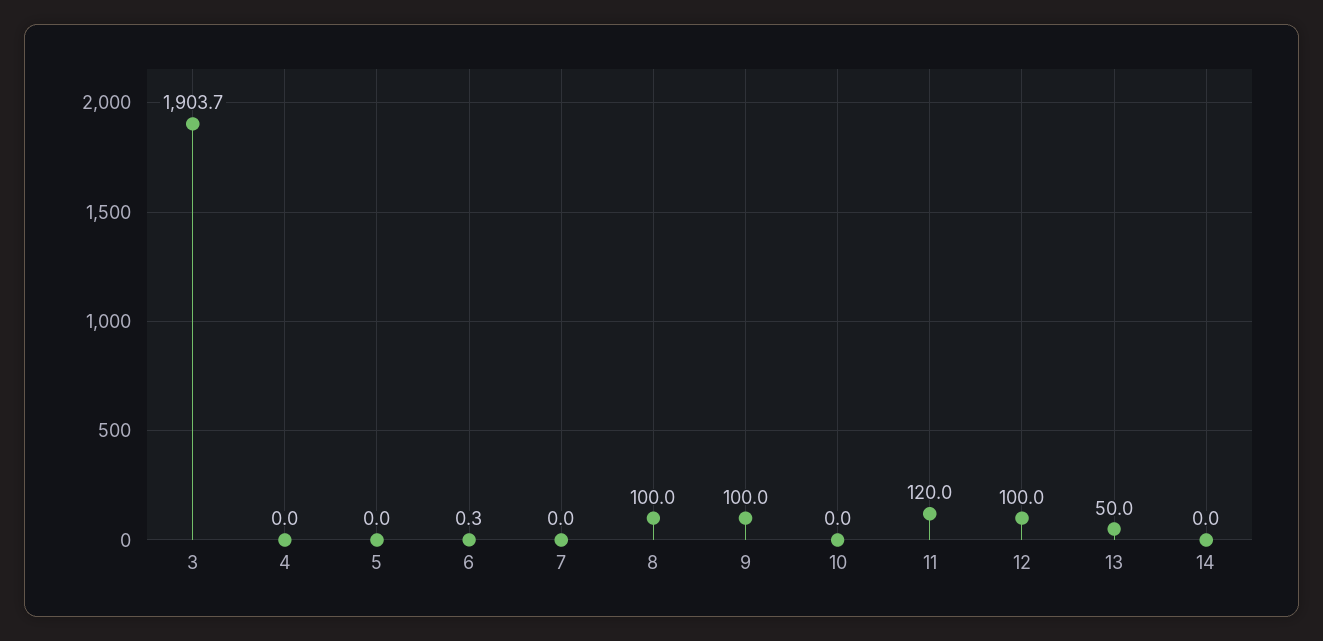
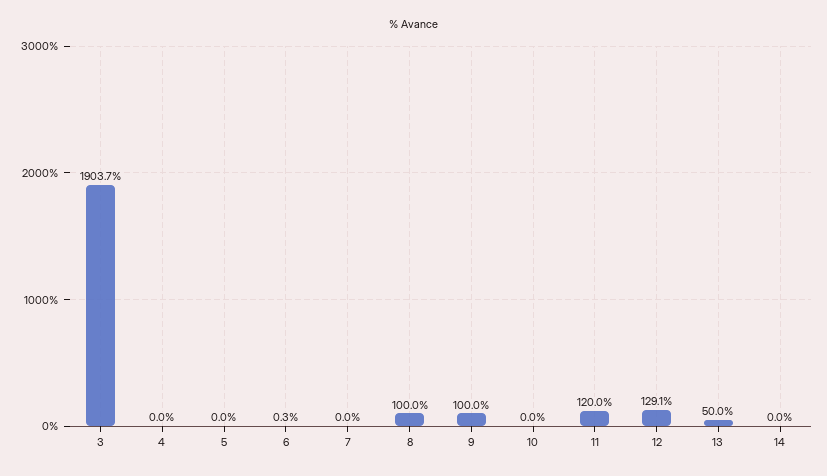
  {
    "3": 1903.7,
    "4": 0,
    "5": 0,
    "6": 0.3,
    "7": 0,
    "8": 100,
    "9": 100,
    "10": 0,
    "11": 120,
-   "12": 100,
+   "12": 129.1,
    "13": 50,
    "14": 0
  }

